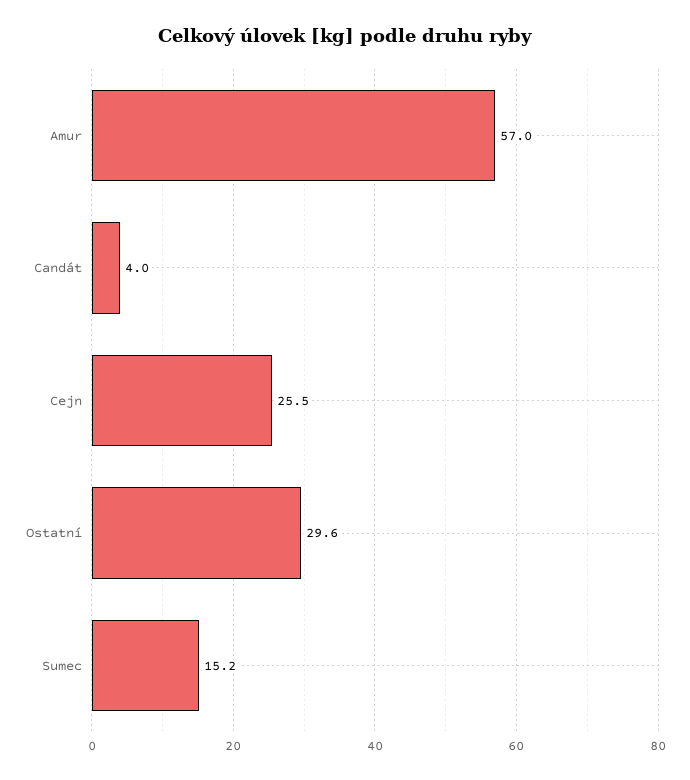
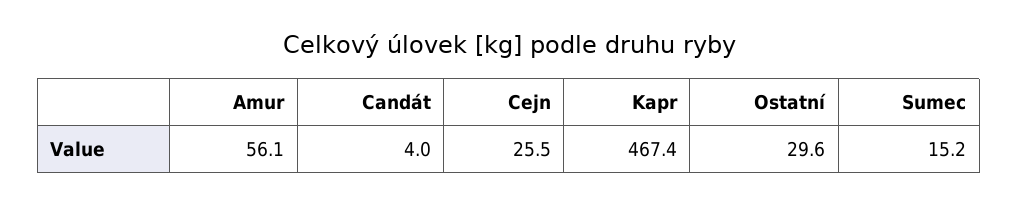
  {
-   "Amur": 57,
+   "Amur": 56.1,
    "Candát": 4,
    "Cejn": 25.5,
    "Ostatní": 29.6,
-   "Sumec": 15.2
+   "Sumec": 15.2,
+   "Kapr": 467.4
  }

